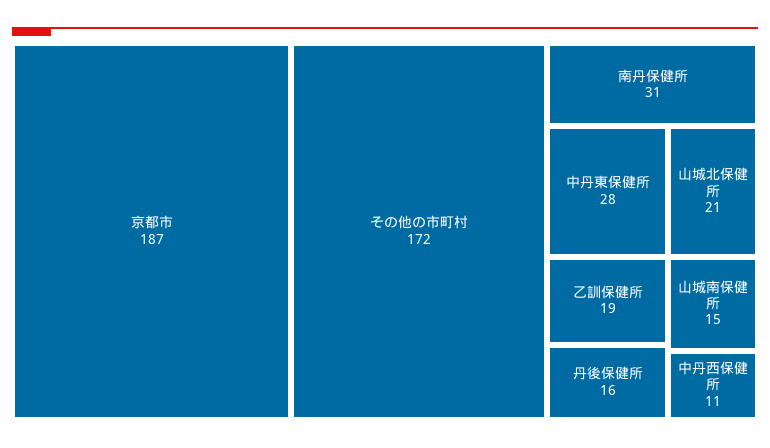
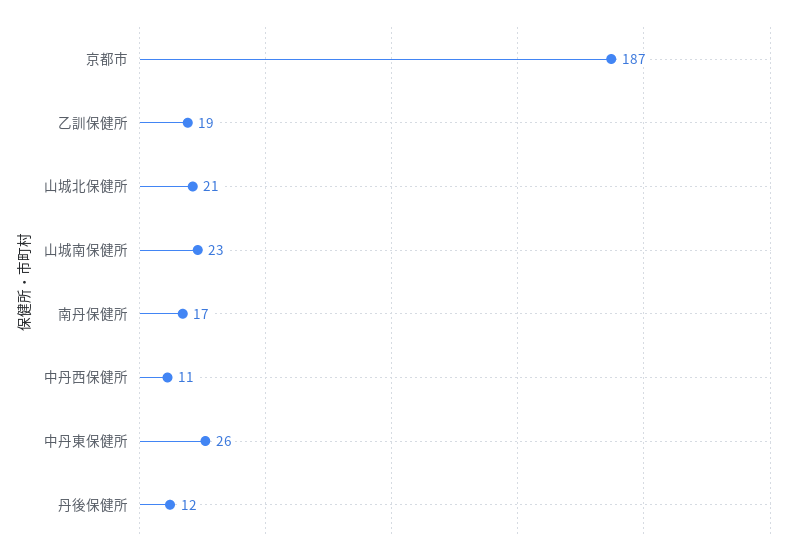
  {
    "京都市": 187,
-   "その他の市町村": 172,
-   "南丹保健所": 31,
+   "南丹保健所": 17,
-   "中丹東保健所": 28,
+   "中丹東保健所": 26,
    "山城北保健所": 21,
    "乙訓保健所": 19,
-   "丹後保健所": 16,
+   "丹後保健所": 12,
-   "山城南保健所": 15,
+   "山城南保健所": 23,
    "中丹西保健所": 11
  }

